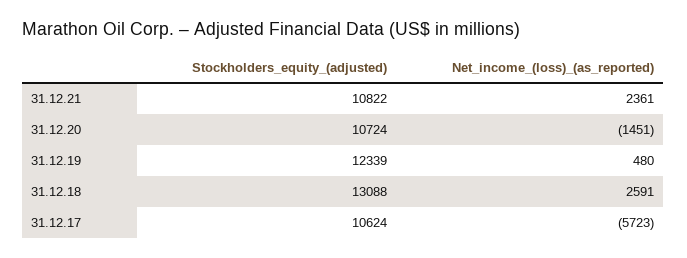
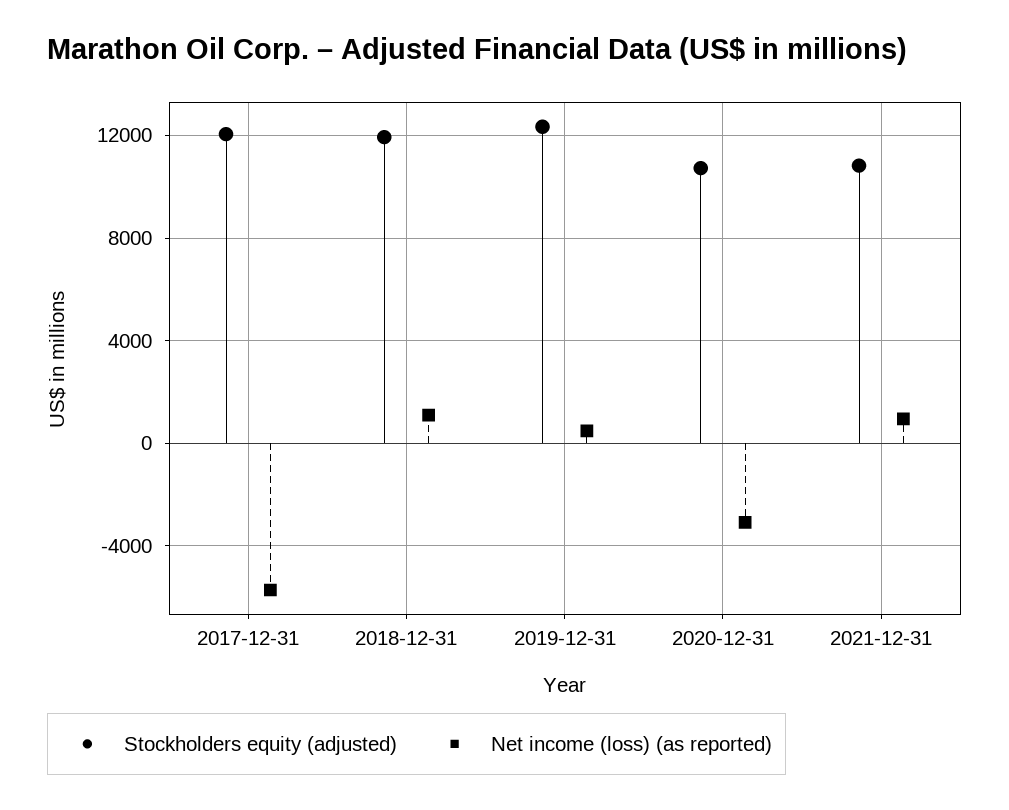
  {
    "Stockholders_equity_(adjusted)": {
      "31.12.21": 10822,
      "31.12.20": 10724,
      "31.12.19": 12339,
-     "31.12.18": 13088,
+     "31.12.18": 12000,
-     "31.12.17": 10624
+     "31.12.17": 12000
    },
    "Net_income_(loss)_(as_reported)": {
-     "31.12.21": 2361,
+     "31.12.21": 1000,
-     "31.12.20": -1451,
+     "31.12.20": -3000,
      "31.12.19": 480,
-     "31.12.18": 2591,
+     "31.12.18": 1000,
      "31.12.17": -5723
    }
  }

